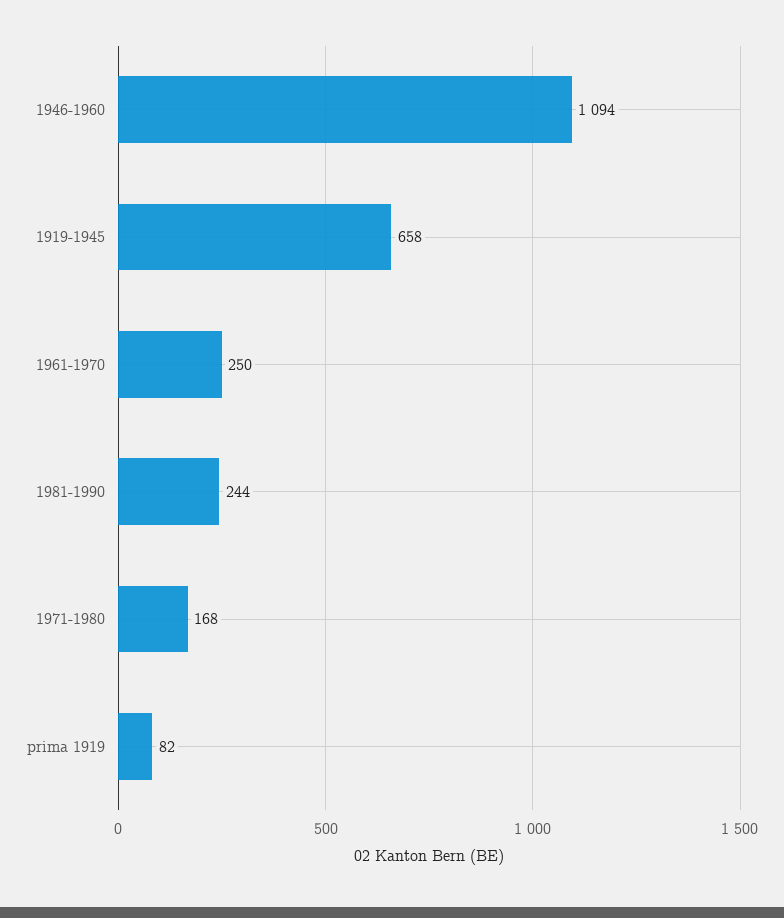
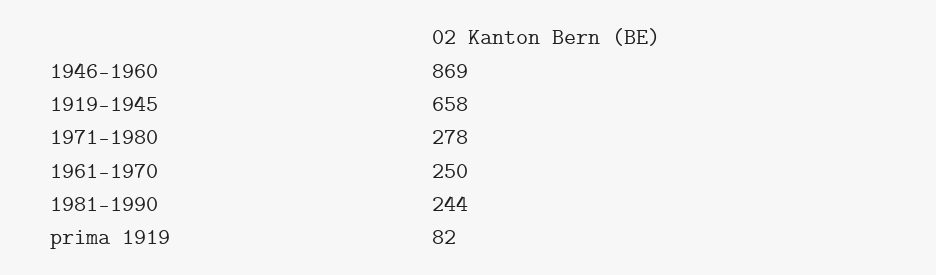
  {
-   "1946-1960": 1094,
+   "1946-1960": 869,
    "1919-1945": 658,
    "1961-1970": 250,
    "1981-1990": 244,
-   "1971-1980": 168,
+   "1971-1980": 278,
    "prima 1919": 82
  }

